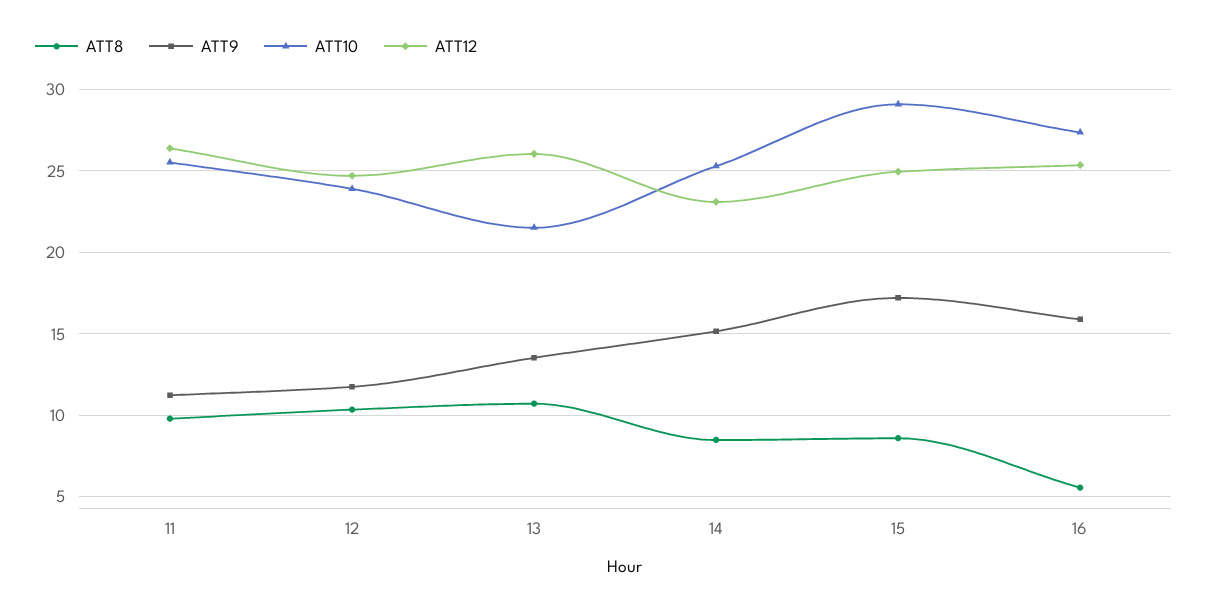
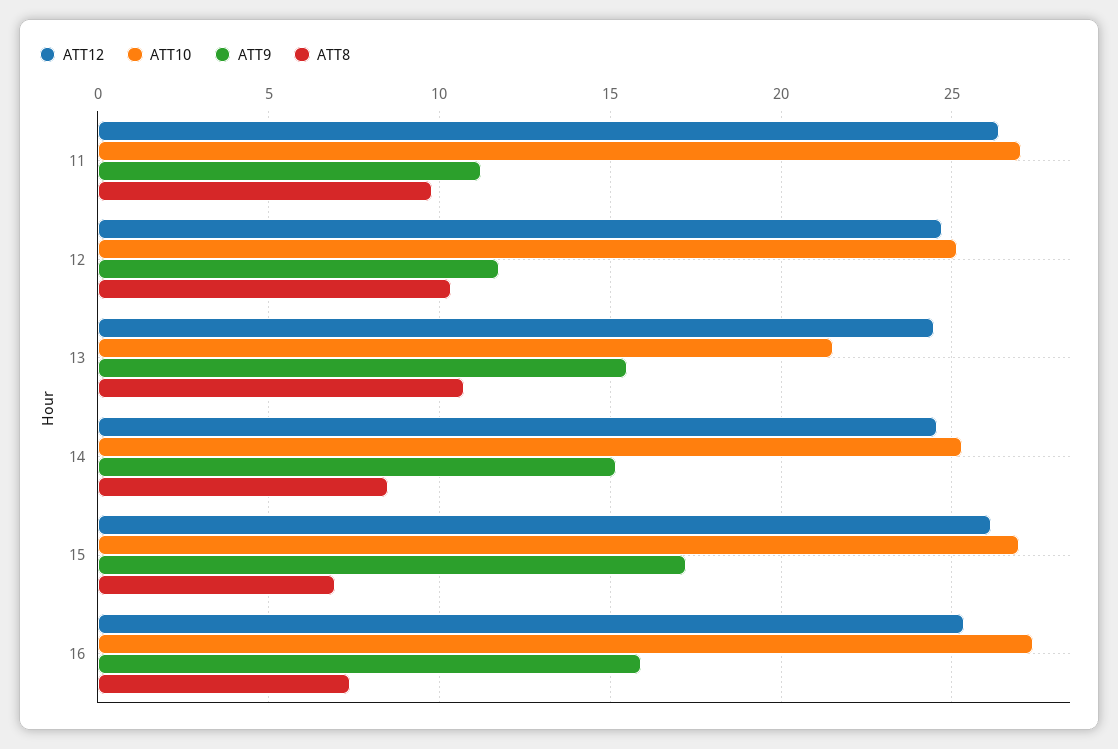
  {
    "ATT8": {
      "11": 10,
      "12": 10.5,
      "13": 10.5,
      "14": 8.5,
-     "15": 8.5,
+     "15": 7,
-     "16": 5.5
+     "16": 7.5
    },
    "ATT9": {
      "11": 11,
      "12": 12,
-     "13": 13.5,
+     "13": 15.5,
      "14": 15,
      "15": 17,
      "16": 16
    },
    "ATT10": {
-     "11": 25.5,
+     "11": 27,
-     "12": 24,
+     "12": 25,
      "13": 21.5,
      "14": 25.5,
-     "15": 29,
+     "15": 27,
      "16": 27.5
    },
    "ATT12": {
      "11": 26.5,
      "12": 24.5,
-     "13": 26,
+     "13": 24.5,
-     "14": 23,
+     "14": 24.5,
-     "15": 25,
+     "15": 26,
      "16": 25.5
    }
  }

